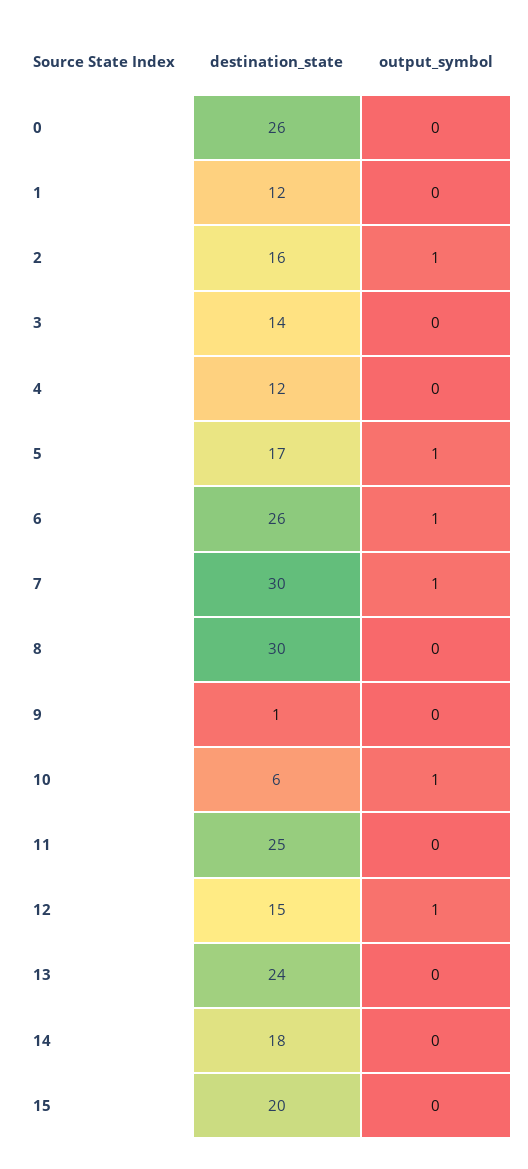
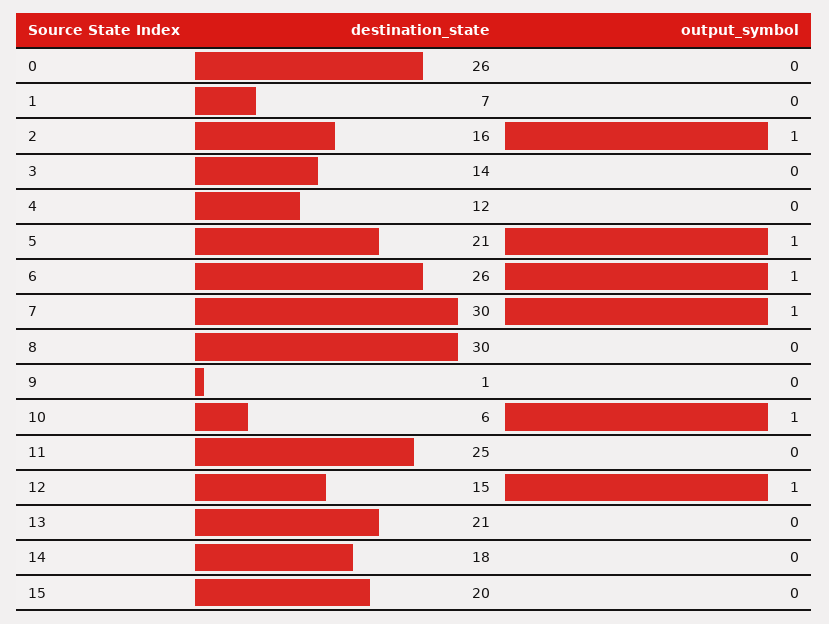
  {
    "destination_state": {
      "0": 26,
-     "1": 12,
+     "1": 7,
      "2": 16,
      "3": 14,
      "4": 12,
-     "5": 17,
+     "5": 21,
      "6": 26,
      "7": 30,
      "8": 30,
      "9": 1,
      "10": 6,
      "11": 25,
      "12": 15,
-     "13": 24,
+     "13": 21,
      "14": 18,
      "15": 20
    },
    "output_symbol": {
      "0": 0,
      "1": 0,
      "2": 1,
      "3": 0,
      "4": 0,
      "5": 1,
      "6": 1,
      "7": 1,
      "8": 0,
      "9": 0,
      "10": 1,
      "11": 0,
      "12": 1,
      "13": 0,
      "14": 0,
      "15": 0
    }
  }

